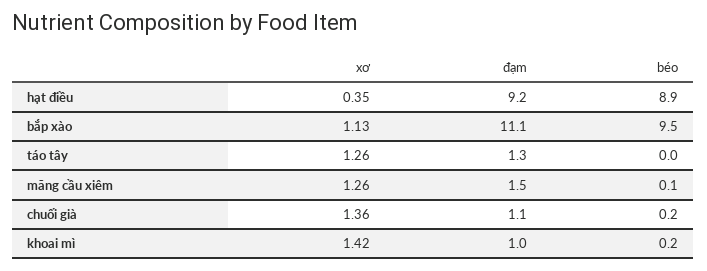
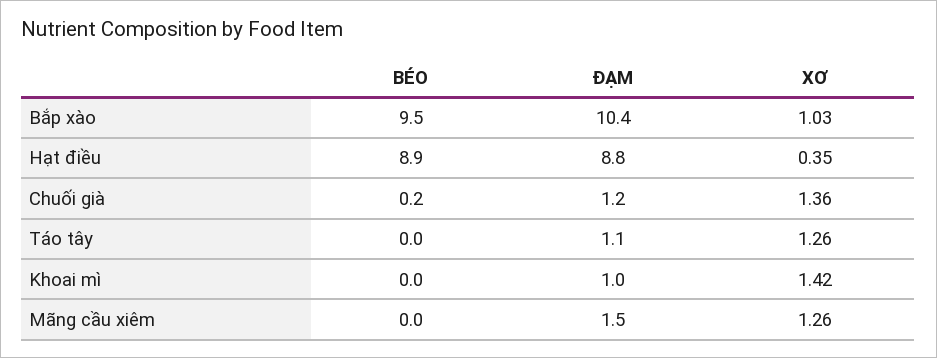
  {
    "xơ": {
      "hạt điều": 0.35,
-     "bắp xào": 1.13,
+     "bắp xào": 1.03,
      "táo tây": 1.26,
      "mãng cầu xiêm": 1.26,
      "chuối già": 1.36,
      "khoai mì": 1.42
    },
    "đạm": {
-     "hạt điều": 9.2,
+     "hạt điều": 8.8,
-     "bắp xào": 11.1,
+     "bắp xào": 10.4,
-     "táo tây": 1.3,
+     "táo tây": 1.1,
      "mãng cầu xiêm": 1.5,
-     "chuối già": 1.1,
+     "chuối già": 1.2,
      "khoai mì": 1
    },
    "béo": {
      "hạt điều": 8.9,
      "bắp xào": 9.5,
      "táo tây": 0,
-     "mãng cầu xiêm": 0.1,
+     "mãng cầu xiêm": 0,
      "chuối già": 0.2,
-     "khoai mì": 0.2
+     "khoai mì": 0
    }
  }

